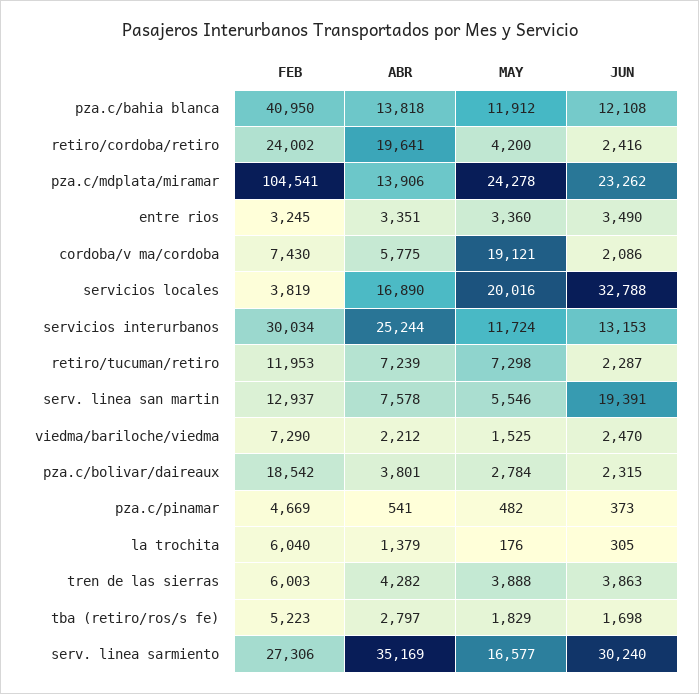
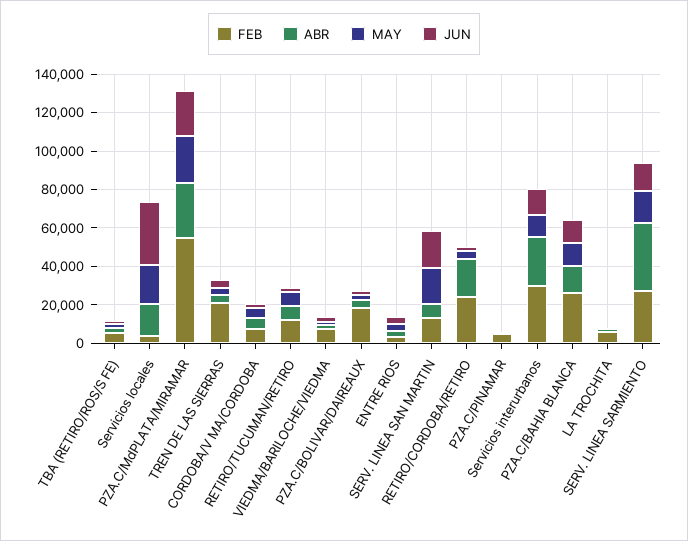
  {
    "FEB": {
-     "pza.c/bahia blanca": 40950,
+     "pza.c/bahia blanca": 25000,
      "retiro/cordoba/retiro": 24002,
-     "pza.c/mdplata/miramar": 104541,
+     "pza.c/mdplata/miramar": 55000,
      "entre rios": 3245,
      "cordoba/v ma/cordoba": 7430,
      "servicios locales": 3819,
      "servicios interurbanos": 30034,
      "retiro/tucuman/retiro": 11953,
      "serv. linea san martin": 12937,
      "viedma/bariloche/viedma": 7290,
      "pza.c/bolivar/daireaux": 18542,
      "pza.c/pinamar": 4669,
      "la trochita": 6040,
-     "tren de las sierras": 6003,
+     "tren de las sierras": 20000,
      "tba (retiro/ros/s fe)": 5223,
      "serv. linea sarmiento": 27306
    },
    "ABR": {
      "pza.c/bahia blanca": 13818,
      "retiro/cordoba/retiro": 19641,
-     "pza.c/mdplata/miramar": 13906,
+     "pza.c/mdplata/miramar": 30000,
      "entre rios": 3351,
      "cordoba/v ma/cordoba": 5775,
      "servicios locales": 16890,
      "servicios interurbanos": 25244,
      "retiro/tucuman/retiro": 7239,
      "serv. linea san martin": 7578,
      "viedma/bariloche/viedma": 2212,
      "pza.c/bolivar/daireaux": 3801,
      "pza.c/pinamar": 541,
      "la trochita": 1379,
      "tren de las sierras": 4282,
      "tba (retiro/ros/s fe)": 2797,
      "serv. linea sarmiento": 35169
    },
    "MAY": {
      "pza.c/bahia blanca": 11912,
      "retiro/cordoba/retiro": 4200,
      "pza.c/mdplata/miramar": 24278,
      "entre rios": 3360,
-     "cordoba/v ma/cordoba": 19121,
+     "cordoba/v ma/cordoba": 5000,
      "servicios locales": 20016,
      "servicios interurbanos": 11724,
      "retiro/tucuman/retiro": 7298,
-     "serv. linea san martin": 5546,
+     "serv. linea san martin": 20000,
      "viedma/bariloche/viedma": 1525,
      "pza.c/bolivar/daireaux": 2784,
      "pza.c/pinamar": 482,
      "la trochita": 176,
      "tren de las sierras": 3888,
      "tba (retiro/ros/s fe)": 1829,
      "serv. linea sarmiento": 16577
    },
    "JUN": {
      "pza.c/bahia blanca": 12108,
      "retiro/cordoba/retiro": 2416,
      "pza.c/mdplata/miramar": 23262,
      "entre rios": 3490,
      "cordoba/v ma/cordoba": 2086,
      "servicios locales": 32788,
      "servicios interurbanos": 13153,
      "retiro/tucuman/retiro": 2287,
      "serv. linea san martin": 19391,
      "viedma/bariloche/viedma": 2470,
      "pza.c/bolivar/daireaux": 2315,
      "pza.c/pinamar": 373,
      "la trochita": 305,
      "tren de las sierras": 3863,
      "tba (retiro/ros/s fe)": 1698,
-     "serv. linea sarmiento": 30240
+     "serv. linea sarmiento": 15000
    }
  }

